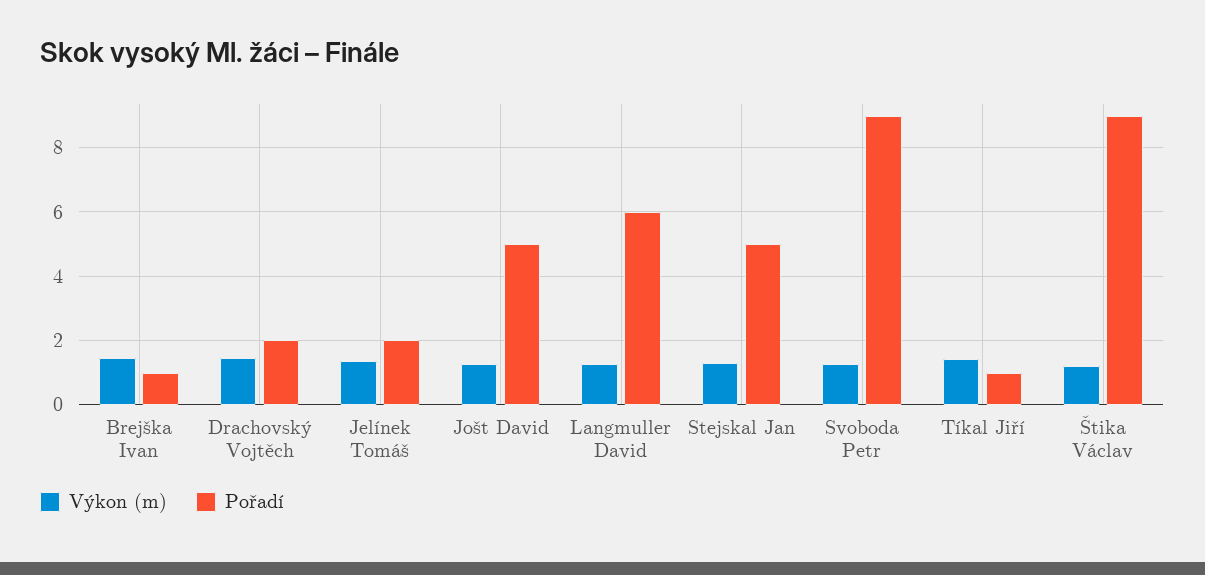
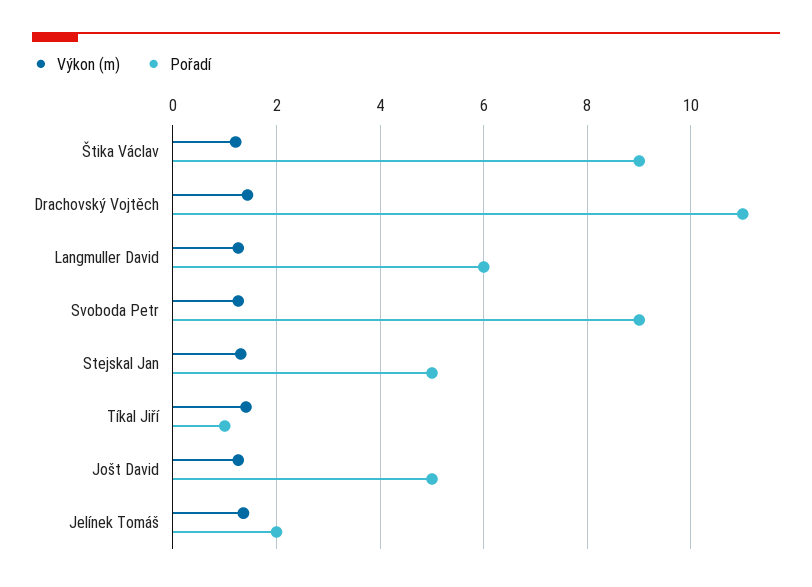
  {
    "Výkon (m)": {
-     "Brejška Ivan": 1.4,
      "Drachovský Vojtěch": 1.4,
      "Jelínek Tomáš": 1.4,
      "Jošt David": 1.2,
      "Langmuller David": 1.2,
      "Stejskal Jan": 1.4,
      "Svoboda Petr": 1.2,
      "Tíkal Jiří": 1.4,
      "Štika Václav": 1.2
    },
    "Pořadí": {
-     "Brejška Ivan": 1,
-     "Drachovský Vojtěch": 2,
+     "Drachovský Vojtěch": 11,
      "Jelínek Tomáš": 2,
      "Jošt David": 5,
      "Langmuller David": 6,
      "Stejskal Jan": 5,
      "Svoboda Petr": 9,
      "Tíkal Jiří": 1,
      "Štika Václav": 9
    }
  }

